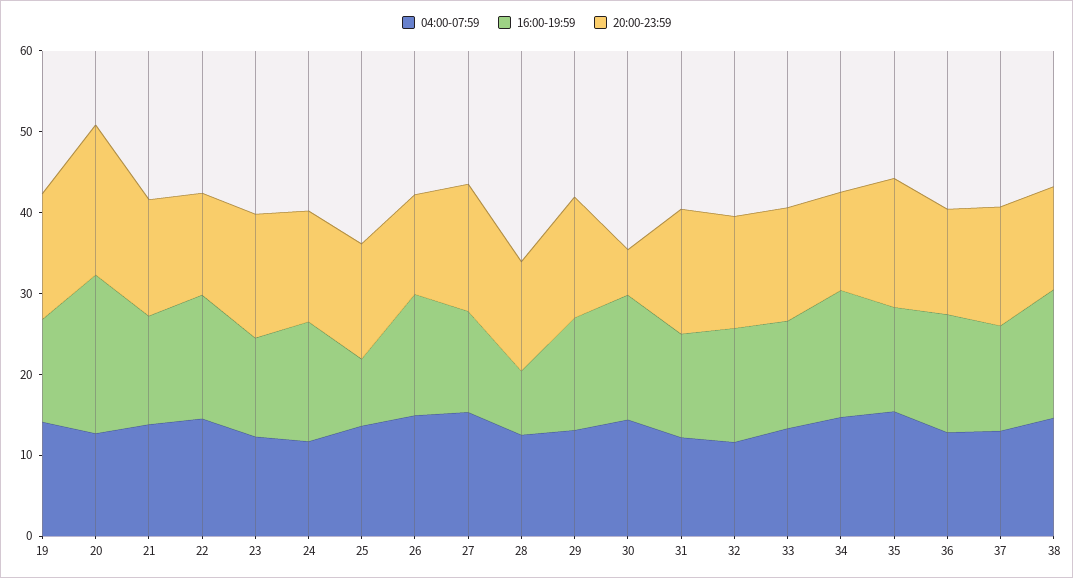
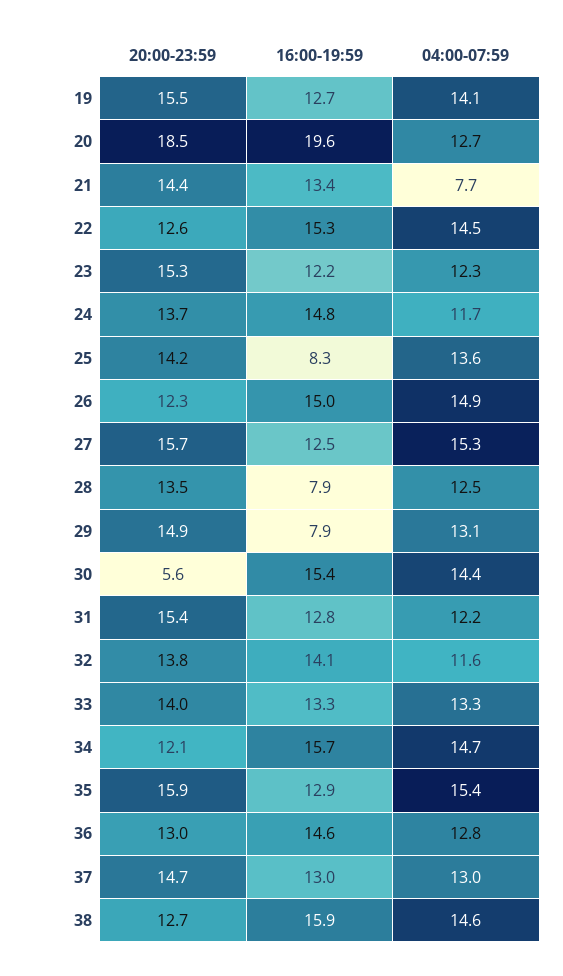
  {
    "04:00-07:59": {
      "19": 14.1,
      "20": 12.7,
-     "21": 14,
+     "21": 7.7,
      "22": 14.5,
      "23": 12.3,
      "24": 11.7,
      "25": 13.6,
      "26": 14.9,
      "27": 15.3,
      "28": 12.5,
      "29": 13.1,
      "30": 14.4,
      "31": 12.2,
      "32": 11.6,
      "33": 13.3,
      "34": 14.7,
      "35": 15.4,
      "36": 12.8,
      "37": 13,
      "38": 14.6
    },
    "16:00-19:59": {
      "19": 12.7,
      "20": 19.6,
      "21": 13.4,
      "22": 15.3,
      "23": 12.2,
      "24": 14.8,
      "25": 8.3,
      "26": 15,
      "27": 12.5,
      "28": 7.9,
-     "29": 14,
+     "29": 7.9,
      "30": 15.4,
      "31": 12.8,
      "32": 14.1,
      "33": 13.3,
      "34": 15.7,
      "35": 12.9,
      "36": 14.6,
      "37": 13,
      "38": 15.9
    },
    "20:00-23:59": {
      "19": 15.5,
      "20": 18.5,
      "21": 14.4,
      "22": 12.6,
      "23": 15.3,
      "24": 13.7,
      "25": 14.2,
      "26": 12.3,
      "27": 15.7,
      "28": 13.5,
      "29": 14.9,
      "30": 5.6,
      "31": 15.4,
      "32": 13.8,
      "33": 14,
      "34": 12.1,
      "35": 15.9,
      "36": 13,
      "37": 14.7,
      "38": 12.7
    }
  }

